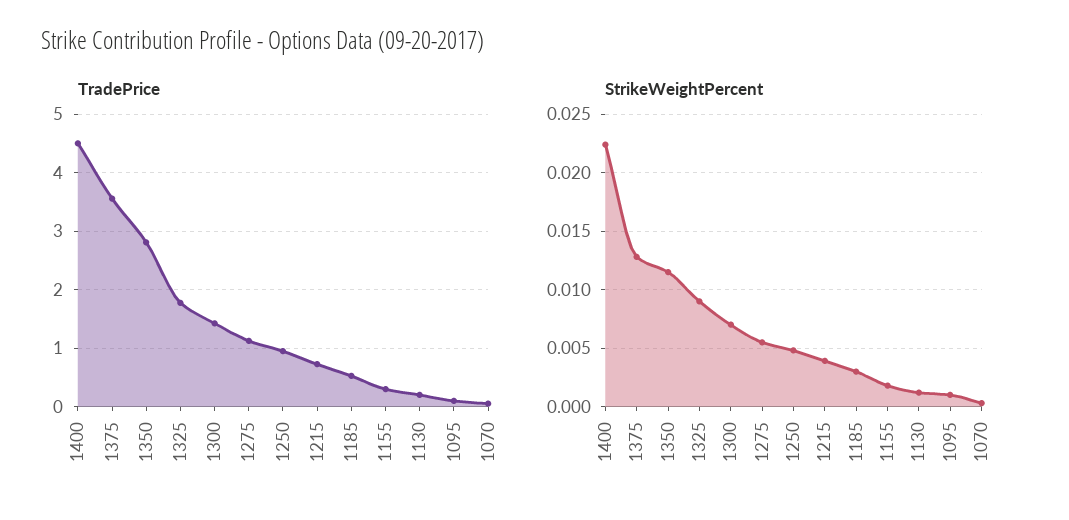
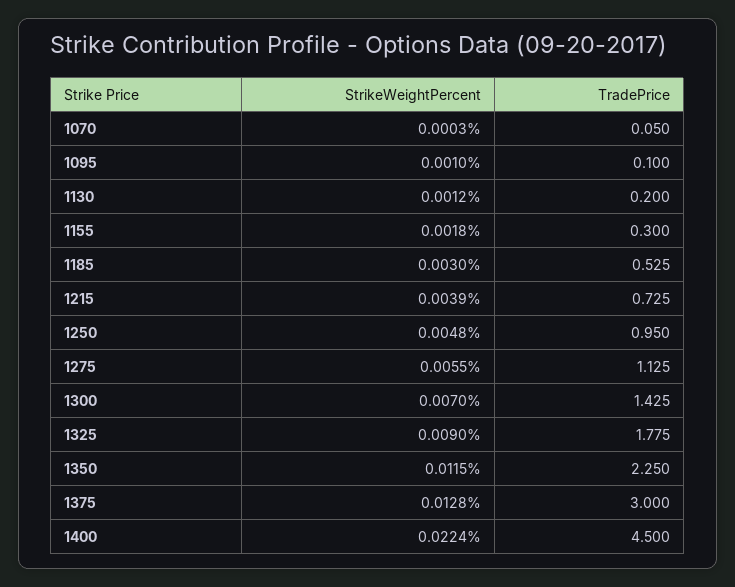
  {
    "TradePrice": {
      "1400": 4.5,
-     "1375": 3.6,
+     "1375": 3,
-     "1350": 2.8,
+     "1350": 2.25,
      "1325": 1.775,
      "1300": 1.425,
      "1275": 1.125,
      "1250": 0.95,
      "1215": 0.725,
      "1185": 0.525,
      "1155": 0.3,
      "1130": 0.2,
      "1095": 0.1,
      "1070": 0.05
    },
    "StrikeWeightPercent": {
      "1400": 0.0224,
      "1375": 0.0128,
      "1350": 0.0115,
      "1325": 0.009,
      "1300": 0.007,
      "1275": 0.0055,
      "1250": 0.0048,
      "1215": 0.0039,
      "1185": 0.003,
      "1155": 0.0018,
      "1130": 0.0012,
      "1095": 0.001,
      "1070": 0.0003
    }
  }

